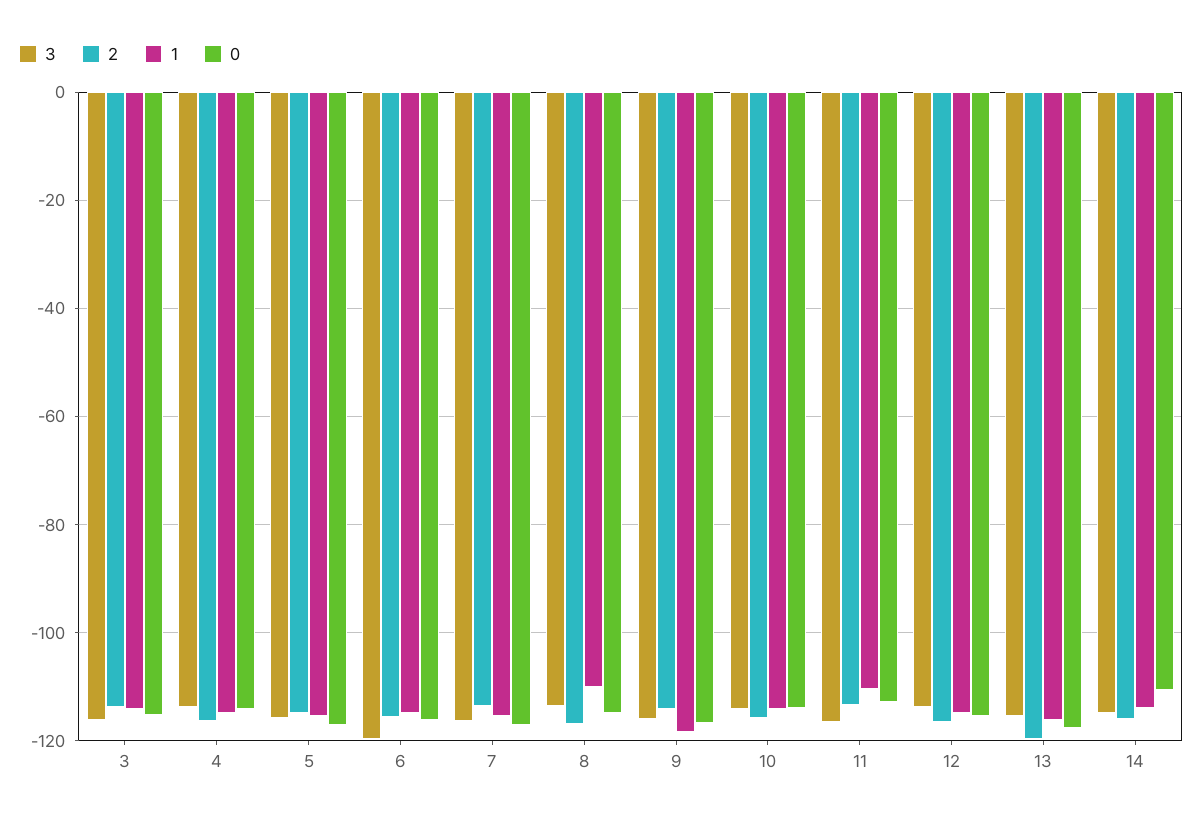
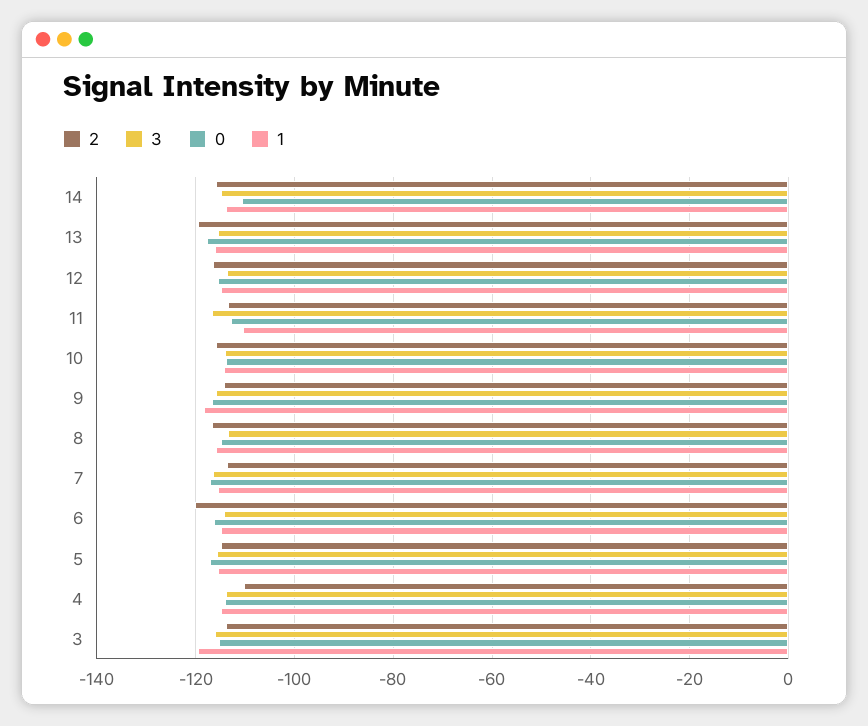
  {
    "3": {
      "3": -116,
      "4": -114,
      "5": -116,
-     "6": -120,
+     "6": -114,
      "7": -116,
      "8": -114,
      "9": -116,
      "10": -114,
      "11": -116,
      "12": -114,
      "13": -116,
      "14": -114
    },
    "2": {
      "3": -114,
-     "4": -116,
+     "4": -110,
      "5": -114,
-     "6": -116,
+     "6": -120,
      "7": -114,
      "8": -116,
      "9": -114,
      "10": -116,
      "11": -114,
      "12": -116,
      "13": -120,
      "14": -116
    },
    "1": {
-     "3": -114,
+     "3": -120,
      "4": -114,
      "5": -116,
      "6": -114,
      "7": -116,
-     "8": -110,
+     "8": -116,
      "9": -118,
      "10": -114,
      "11": -110,
      "12": -114,
      "13": -116,
      "14": -114
    },
    "0": {
      "3": -116,
      "4": -114,
      "5": -118,
      "6": -116,
      "7": -118,
      "8": -114,
      "9": -116,
      "10": -114,
      "11": -112,
      "12": -116,
      "13": -118,
      "14": -110
    }
  }

